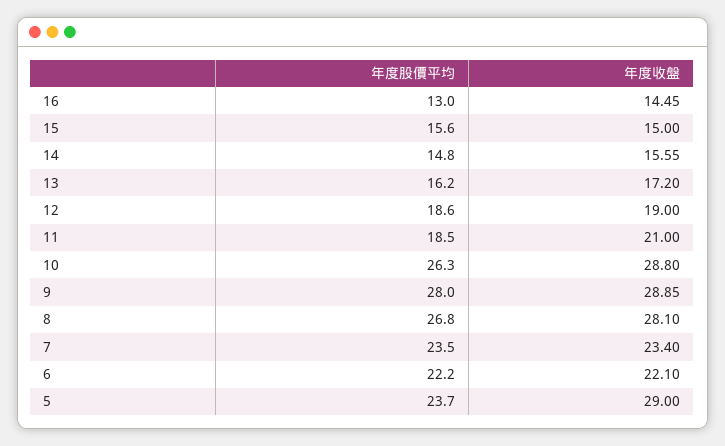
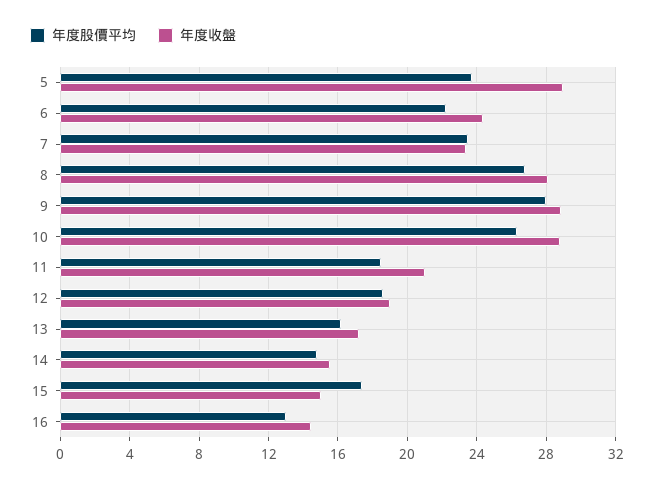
  {
    "年度股價平均": {
      "16": 13,
-     "15": 15.6,
+     "15": 17.5,
      "14": 14.8,
      "13": 16.2,
      "12": 18.6,
      "11": 18.5,
      "10": 26.3,
      "9": 28,
      "8": 26.8,
      "7": 23.5,
      "6": 22.2,
      "5": 23.7
    },
    "年度收盤": {
      "16": 14.45,
      "15": 15,
      "14": 15.55,
      "13": 17.2,
      "12": 19,
      "11": 21,
      "10": 28.8,
      "9": 28.85,
      "8": 28.1,
      "7": 23.4,
-     "6": 22.1,
+     "6": 24.5,
      "5": 29
    }
  }

